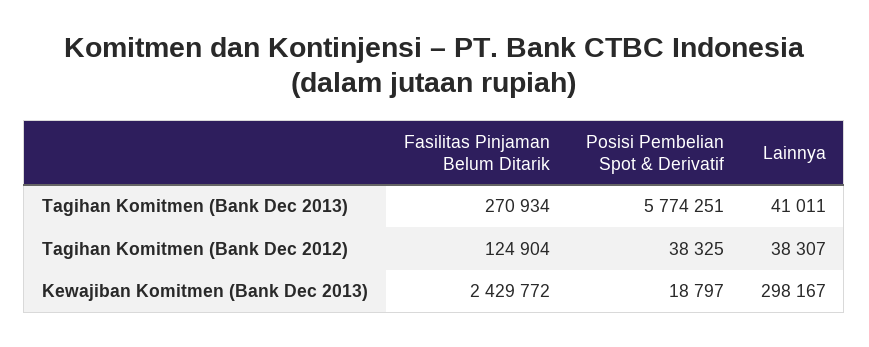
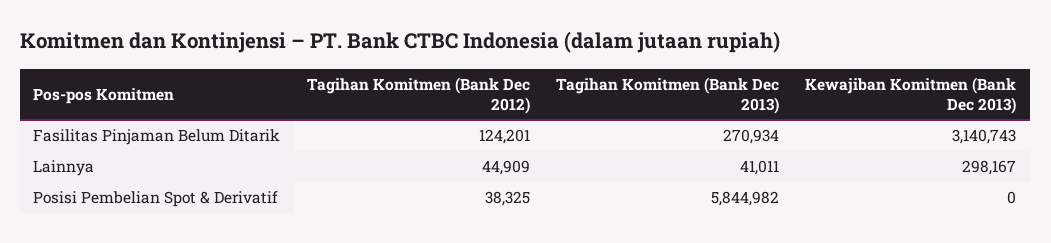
  {
    "Fasilitas Pinjaman Belum Ditarik": {
      "Tagihan Komitmen (Bank Dec 2013)": 270934,
-     "Tagihan Komitmen (Bank Dec 2012)": 124904,
+     "Tagihan Komitmen (Bank Dec 2012)": 124201,
-     "Kewajiban Komitmen (Bank Dec 2013)": 2429772
+     "Kewajiban Komitmen (Bank Dec 2013)": 3140743
    },
    "Posisi Pembelian Spot & Derivatif": {
-     "Tagihan Komitmen (Bank Dec 2013)": 5774251,
+     "Tagihan Komitmen (Bank Dec 2013)": 5844982,
      "Tagihan Komitmen (Bank Dec 2012)": 38325,
-     "Kewajiban Komitmen (Bank Dec 2013)": 18797
+     "Kewajiban Komitmen (Bank Dec 2013)": 0
    },
    "Lainnya": {
      "Tagihan Komitmen (Bank Dec 2013)": 41011,
-     "Tagihan Komitmen (Bank Dec 2012)": 38307,
+     "Tagihan Komitmen (Bank Dec 2012)": 44909,
      "Kewajiban Komitmen (Bank Dec 2013)": 298167
    }
  }

